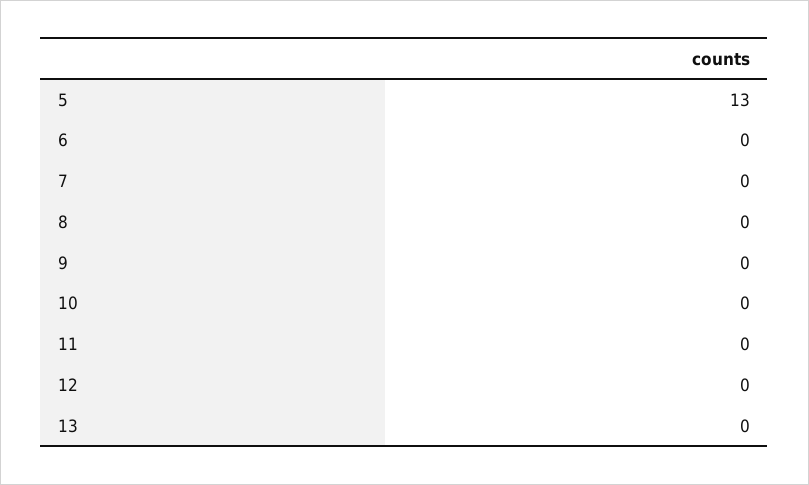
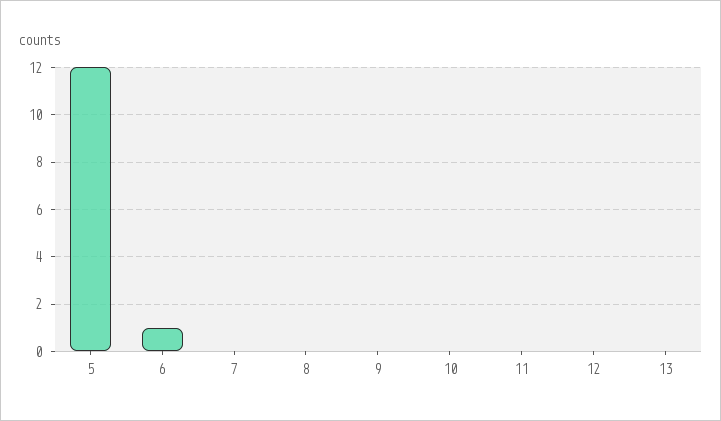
  {
-   "5": 13,
+   "5": 12,
-   "6": 0,
+   "6": 1,
    "7": 0,
    "8": 0,
    "9": 0,
    "10": 0,
    "11": 0,
    "12": 0,
    "13": 0
  }

